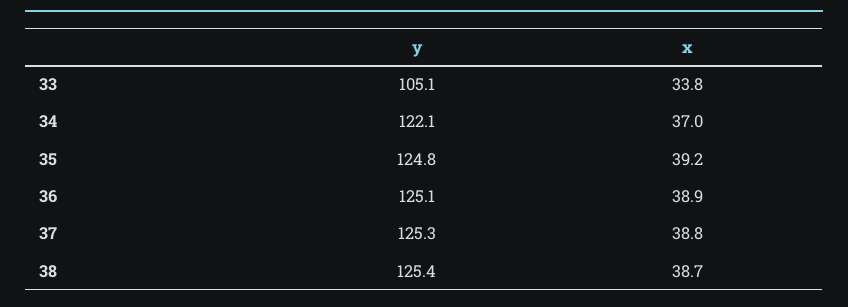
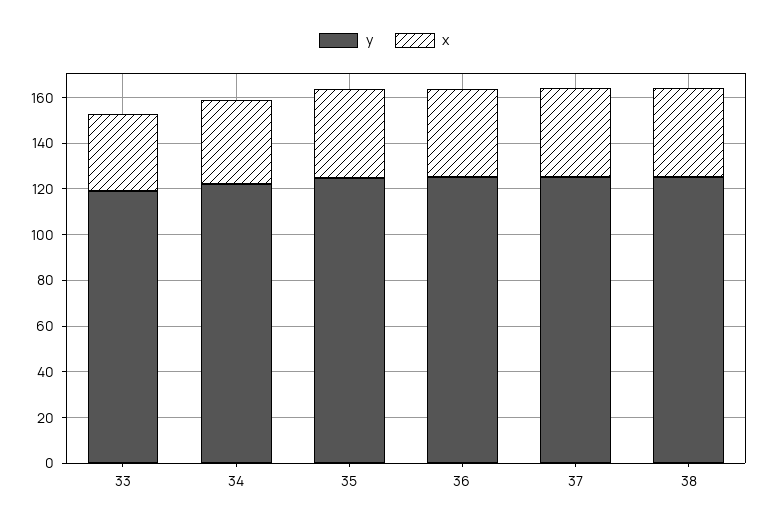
  {
    "y": {
-     "33": 105.1,
+     "33": 120,
      "34": 122.1,
      "35": 124.8,
      "36": 125.1,
      "37": 125.3,
      "38": 125.4
    },
    "x": {
      "33": 33.8,
      "34": 37,
      "35": 39.2,
      "36": 38.9,
      "37": 38.8,
      "38": 38.7
    }
  }

